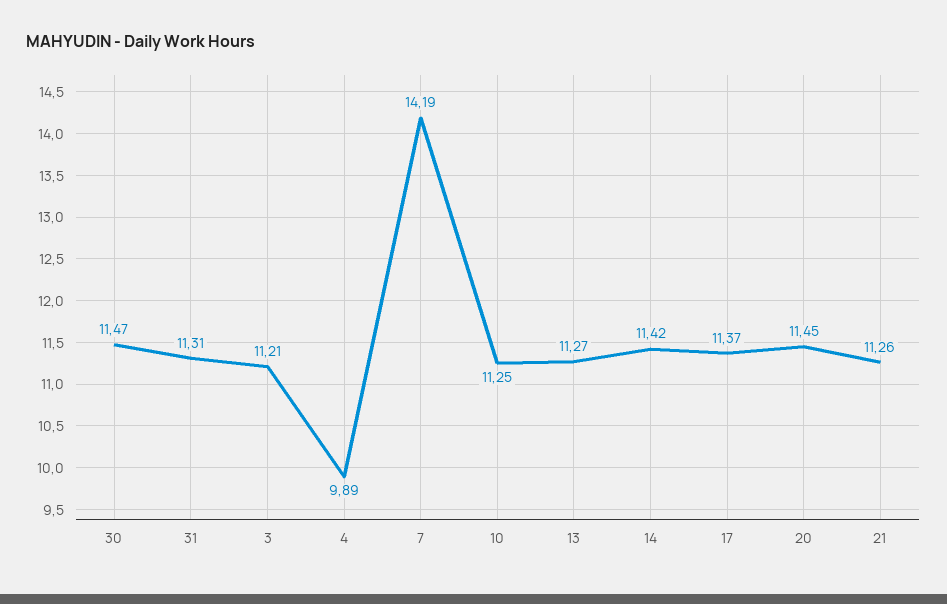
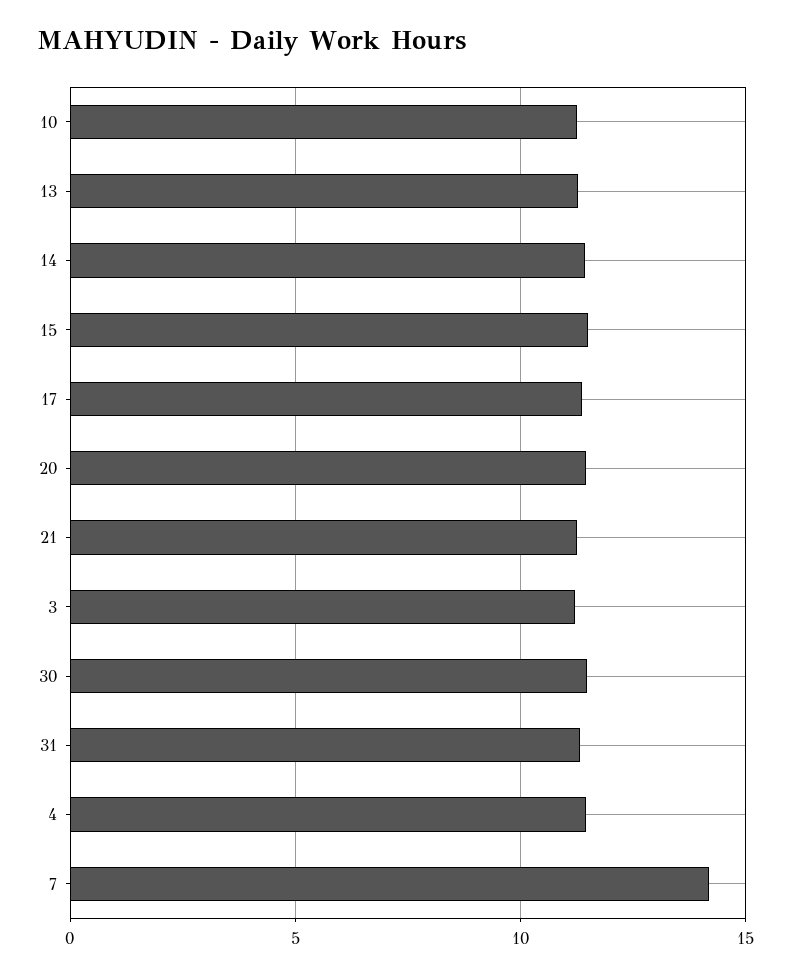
  {
    "30": 11.47,
    "31": 11.31,
    "3": 11.21,
-   "4": 9.89,
+   "4": 11.5,
    "7": 14.19,
    "10": 11.25,
    "13": 11.27,
    "14": 11.42,
    "17": 11.37,
    "20": 11.45,
-   "21": 11.26
+   "21": 11.26,
+   "15": 11.5
  }

